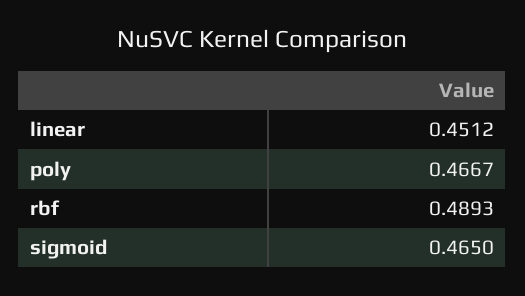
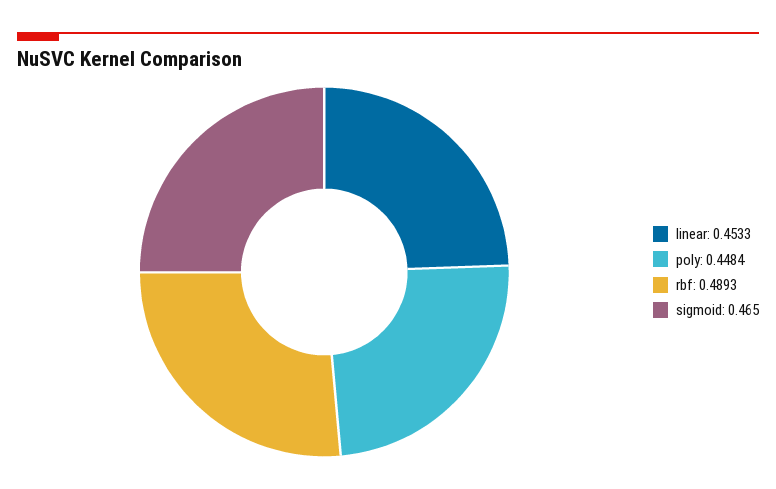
  {
-   "linear": 0.4512,
+   "linear": 0.4533,
-   "poly": 0.4667,
+   "poly": 0.4484,
    "rbf": 0.4893,
    "sigmoid": 0.465
  }

